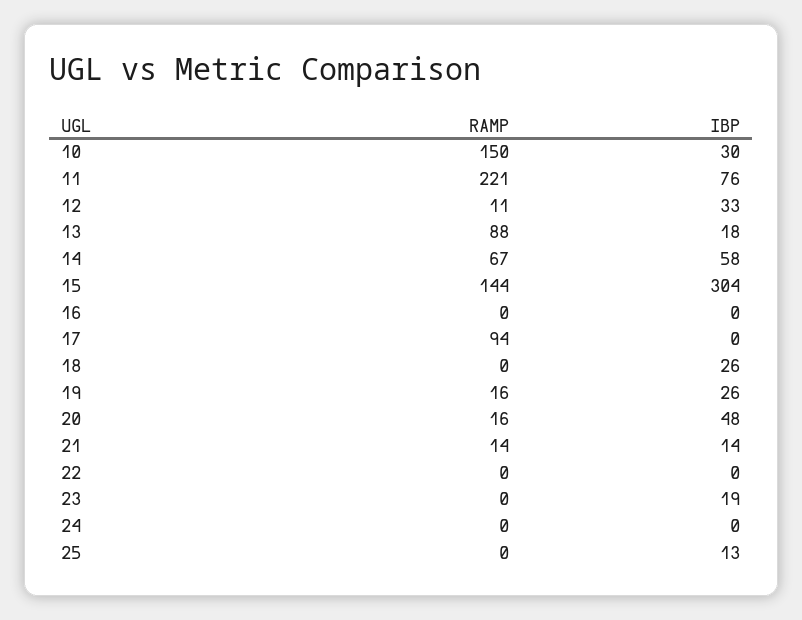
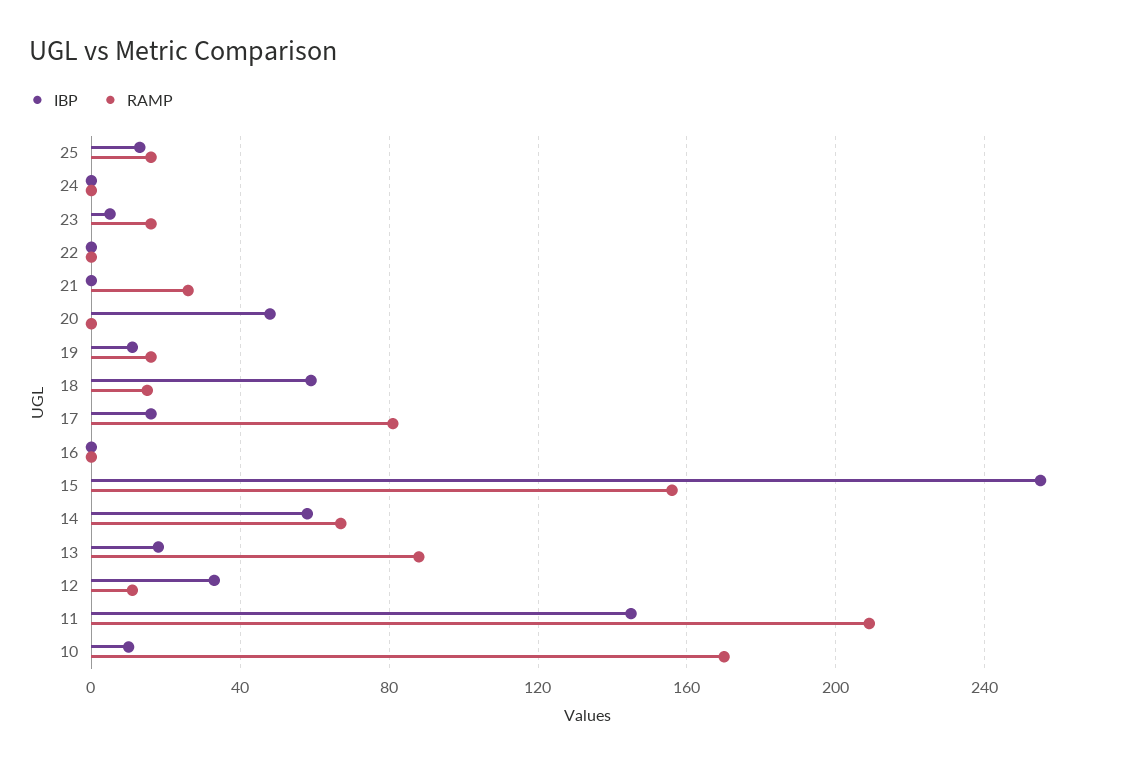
  {
    "RAMP": {
-     "10": 150,
+     "10": 170,
-     "11": 221,
+     "11": 210,
      "12": 11,
      "13": 88,
      "14": 67,
-     "15": 144,
+     "15": 155,
      "16": 0,
-     "17": 94,
+     "17": 80,
-     "18": 0,
+     "18": 15,
      "19": 16,
-     "20": 16,
+     "20": 0,
-     "21": 14,
+     "21": 25,
      "22": 0,
-     "23": 0,
+     "23": 15,
      "24": 0,
-     "25": 0
+     "25": 15
    },
    "IBP": {
-     "10": 30,
+     "10": 10,
-     "11": 76,
+     "11": 145,
      "12": 33,
      "13": 18,
      "14": 58,
-     "15": 304,
+     "15": 255,
      "16": 0,
-     "17": 0,
+     "17": 15,
-     "18": 26,
+     "18": 60,
-     "19": 26,
+     "19": 10,
      "20": 48,
-     "21": 14,
+     "21": 0,
      "22": 0,
-     "23": 19,
+     "23": 5,
      "24": 0,
      "25": 13
    }
  }

